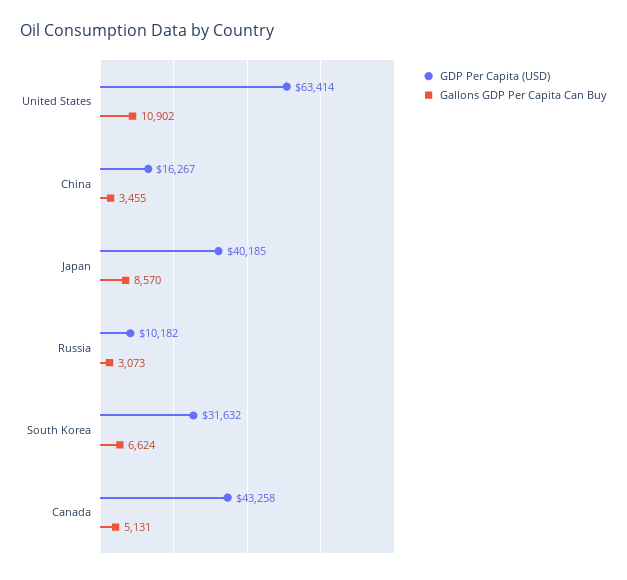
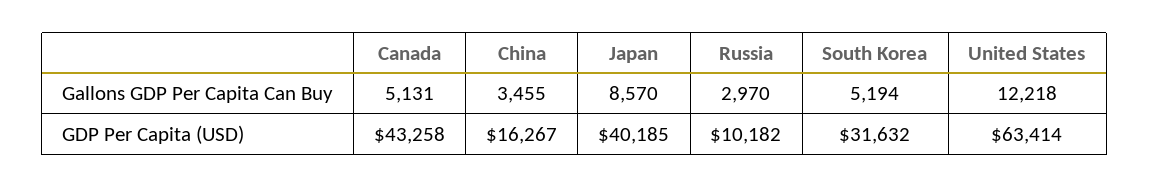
  {
    "GDP Per Capita (USD)": {
      "United States": 63414,
      "China": 16267,
      "Japan": 40185,
      "Russia": 10182,
      "South Korea": 31632,
      "Canada": 43258
    },
    "Gallons GDP Per Capita Can Buy": {
-     "United States": 10902,
+     "United States": 12218,
      "China": 3455,
      "Japan": 8570,
-     "Russia": 3073,
+     "Russia": 2970,
-     "South Korea": 6624,
+     "South Korea": 5194,
      "Canada": 5131
    }
  }

